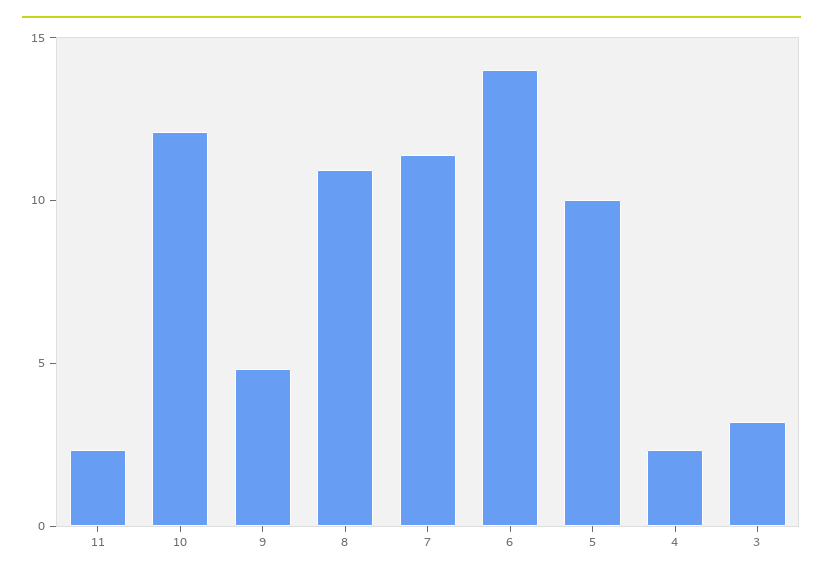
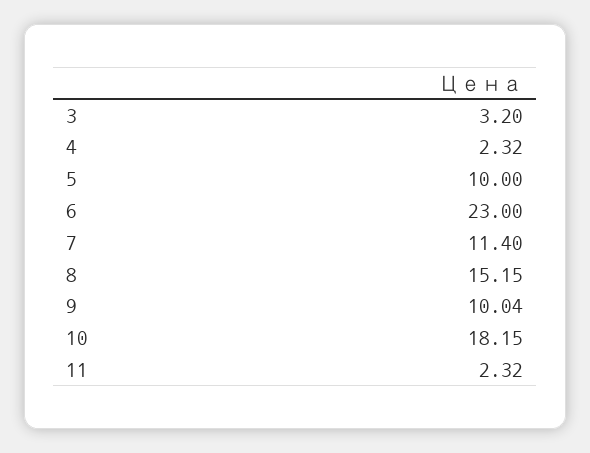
  {
    "11": 2.32,
-   "10": 12,
+   "10": 18.15,
-   "9": 5,
+   "9": 10.04,
-   "8": 11,
+   "8": 15.15,
    "7": 11.4,
-   "6": 14,
+   "6": 23,
    "5": 10,
    "4": 2.32,
    "3": 3.2
  }

